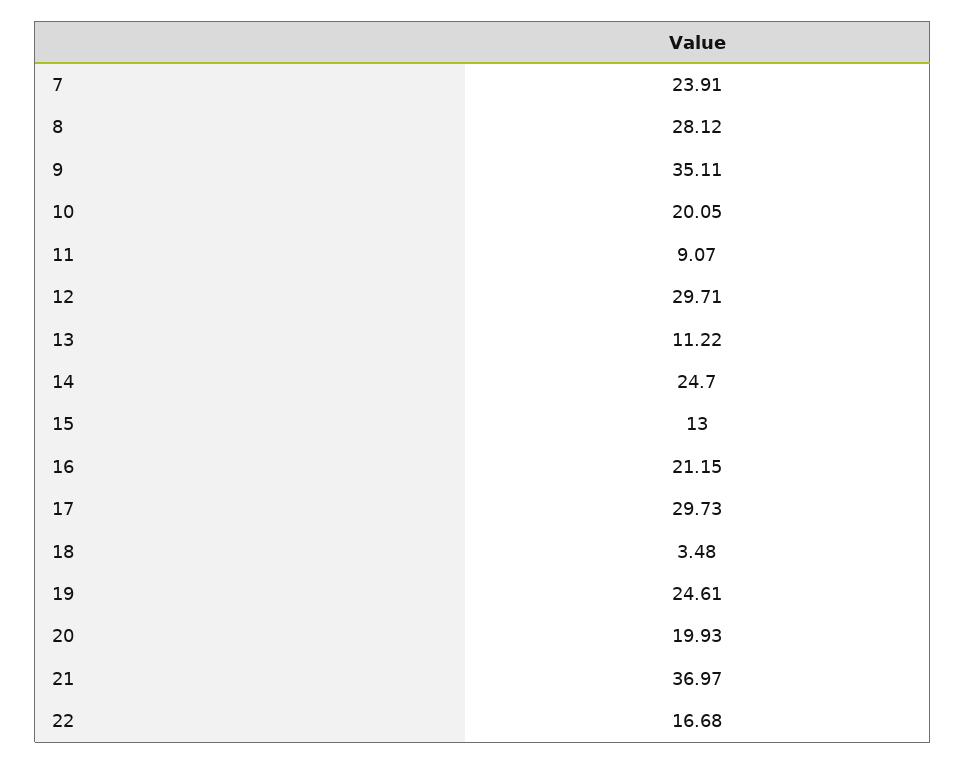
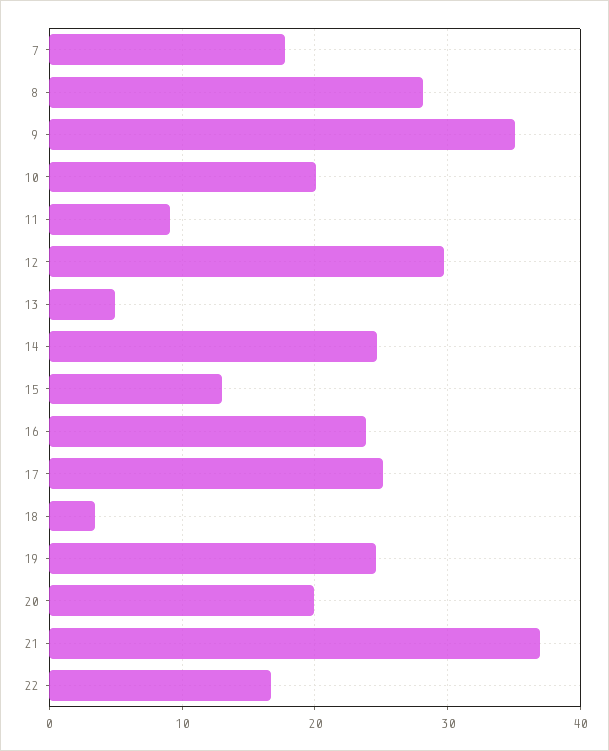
  {
-   "7": 23.91,
+   "7": 18,
    "8": 28.12,
    "9": 35.11,
    "10": 20.05,
    "11": 9.07,
    "12": 29.71,
-   "13": 11.22,
+   "13": 5,
    "14": 24.7,
    "15": 13,
-   "16": 21.15,
+   "16": 24,
-   "17": 29.73,
+   "17": 25,
    "18": 3.48,
    "19": 24.61,
    "20": 19.93,
    "21": 36.97,
    "22": 16.68
  }

